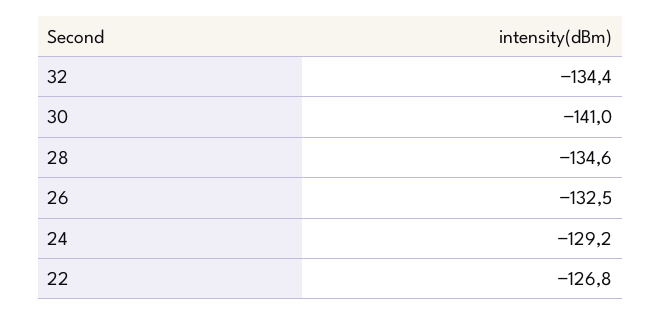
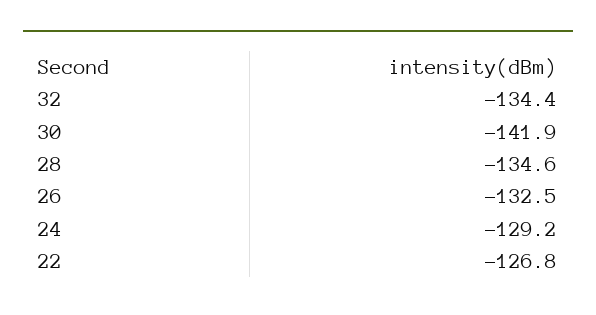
  {
    "32": -134.4,
-   "30": -141,
+   "30": -141.9,
    "28": -134.6,
    "26": -132.5,
    "24": -129.2,
    "22": -126.8
  }

